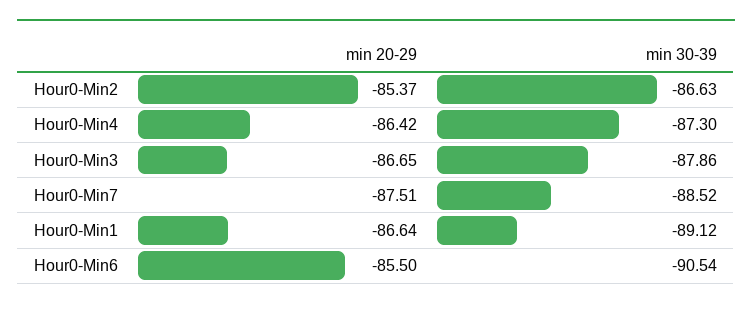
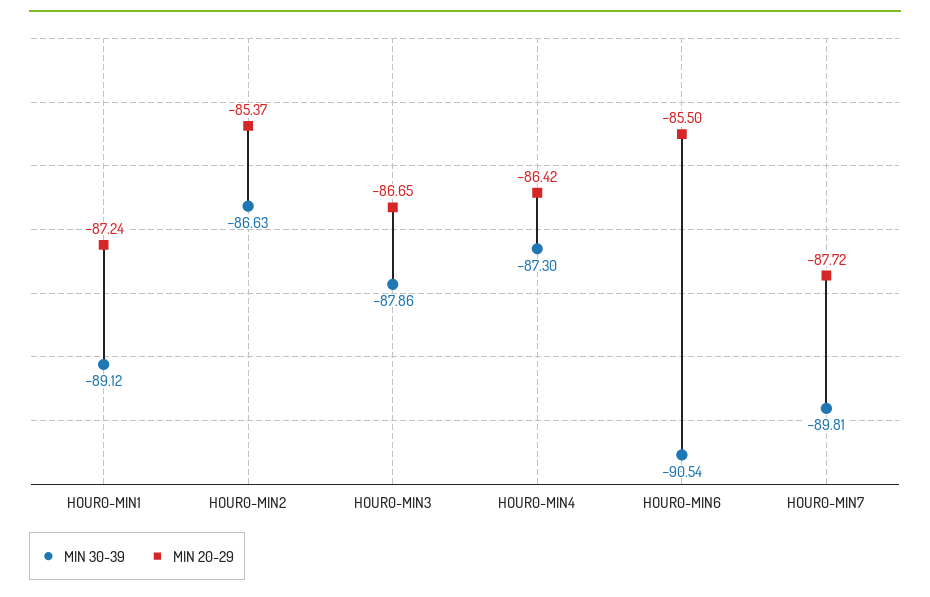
  {
    "min 20-29": {
      "Hour0-Min2": -85.37,
      "Hour0-Min4": -86.42,
      "Hour0-Min3": -86.65,
-     "Hour0-Min7": -87.51,
+     "Hour0-Min7": -87.72,
-     "Hour0-Min1": -86.64,
+     "Hour0-Min1": -87.24,
      "Hour0-Min6": -85.5
    },
    "min 30-39": {
      "Hour0-Min2": -86.63,
      "Hour0-Min4": -87.3,
      "Hour0-Min3": -87.86,
-     "Hour0-Min7": -88.52,
+     "Hour0-Min7": -89.81,
      "Hour0-Min1": -89.12,
      "Hour0-Min6": -90.54
    }
  }

